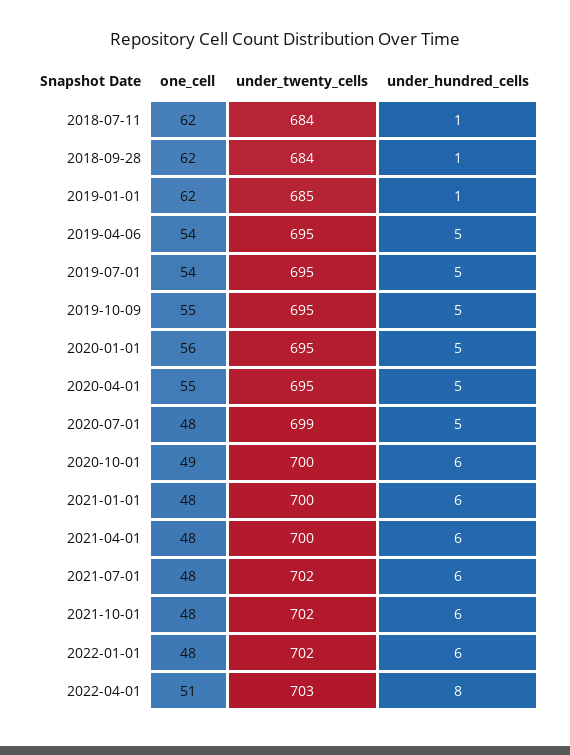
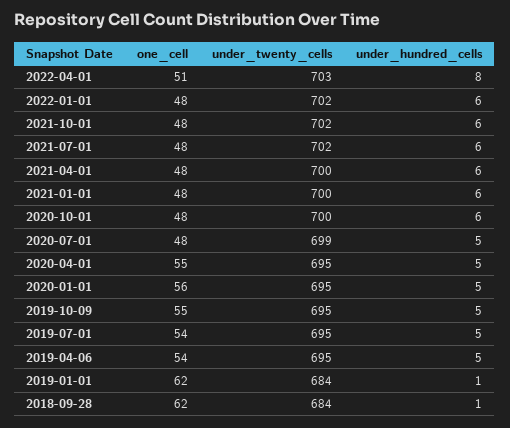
  {
    "one_cell": {
-     "2018-07-11": 62,
      "2018-09-28": 62,
      "2019-01-01": 62,
      "2019-04-06": 54,
      "2019-07-01": 54,
      "2019-10-09": 55,
      "2020-01-01": 56,
      "2020-04-01": 55,
      "2020-07-01": 48,
-     "2020-10-01": 49,
+     "2020-10-01": 48,
      "2021-01-01": 48,
      "2021-04-01": 48,
      "2021-07-01": 48,
      "2021-10-01": 48,
      "2022-01-01": 48,
      "2022-04-01": 51
    },
    "under_twenty_cells": {
-     "2018-07-11": 684,
      "2018-09-28": 684,
-     "2019-01-01": 685,
+     "2019-01-01": 684,
      "2019-04-06": 695,
      "2019-07-01": 695,
      "2019-10-09": 695,
      "2020-01-01": 695,
      "2020-04-01": 695,
      "2020-07-01": 699,
      "2020-10-01": 700,
      "2021-01-01": 700,
      "2021-04-01": 700,
      "2021-07-01": 702,
      "2021-10-01": 702,
      "2022-01-01": 702,
      "2022-04-01": 703
    },
    "under_hundred_cells": {
-     "2018-07-11": 1,
      "2018-09-28": 1,
      "2019-01-01": 1,
      "2019-04-06": 5,
      "2019-07-01": 5,
      "2019-10-09": 5,
      "2020-01-01": 5,
      "2020-04-01": 5,
      "2020-07-01": 5,
      "2020-10-01": 6,
      "2021-01-01": 6,
      "2021-04-01": 6,
      "2021-07-01": 6,
      "2021-10-01": 6,
      "2022-01-01": 6,
      "2022-04-01": 8
    }
  }

